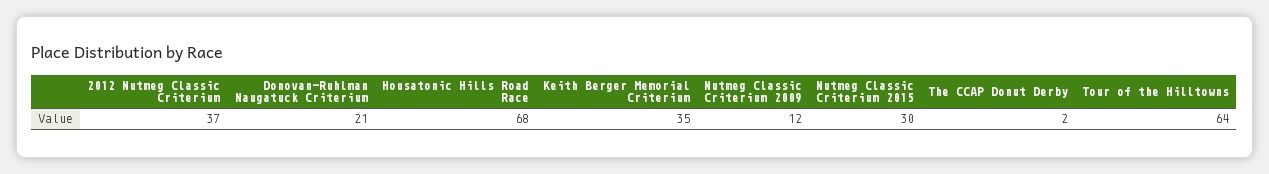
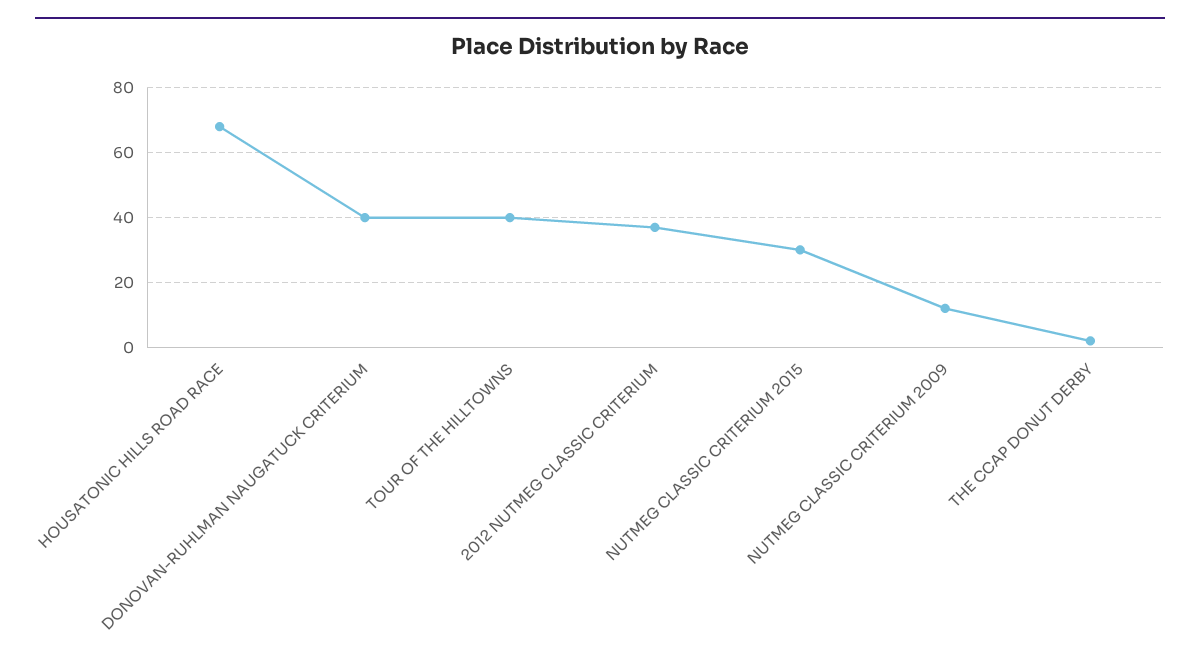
  {
    "2012 Nutmeg Classic Criterium": 37,
-   "Donovan-Ruhlman Naugatuck Criterium": 21,
+   "Donovan-Ruhlman Naugatuck Criterium": 40,
    "Housatonic Hills Road Race": 68,
-   "Keith Berger Memorial Criterium": 35,
    "Nutmeg Classic Criterium 2009": 12,
    "Nutmeg Classic Criterium 2015": 30,
    "The CCAP Donut Derby": 2,
-   "Tour of the Hilltowns": 64
+   "Tour of the Hilltowns": 40
  }

